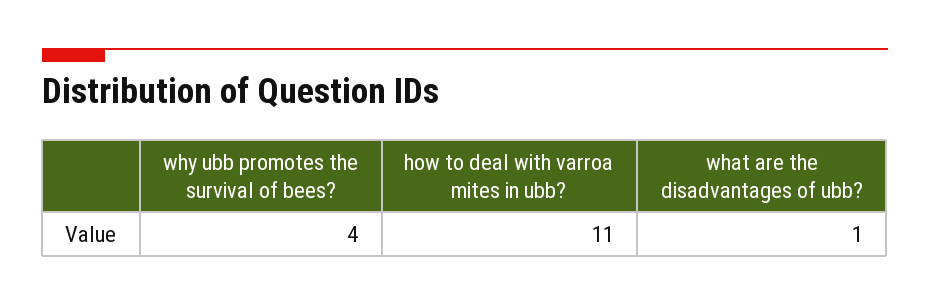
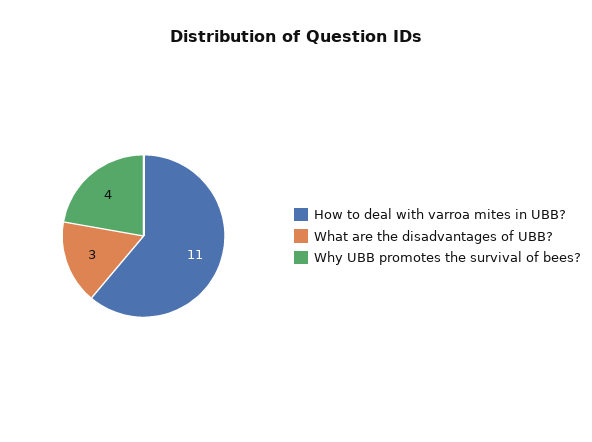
  {
    "why ubb promotes the survival of bees?": 4,
    "how to deal with varroa mites in ubb?": 11,
-   "what are the disadvantages of ubb?": 1
+   "what are the disadvantages of ubb?": 3
  }

